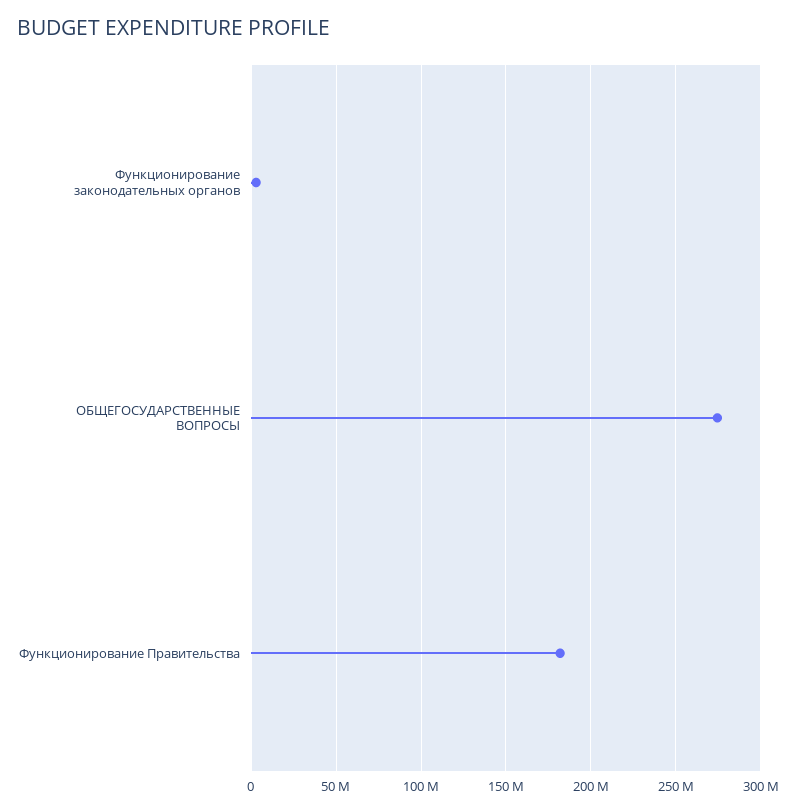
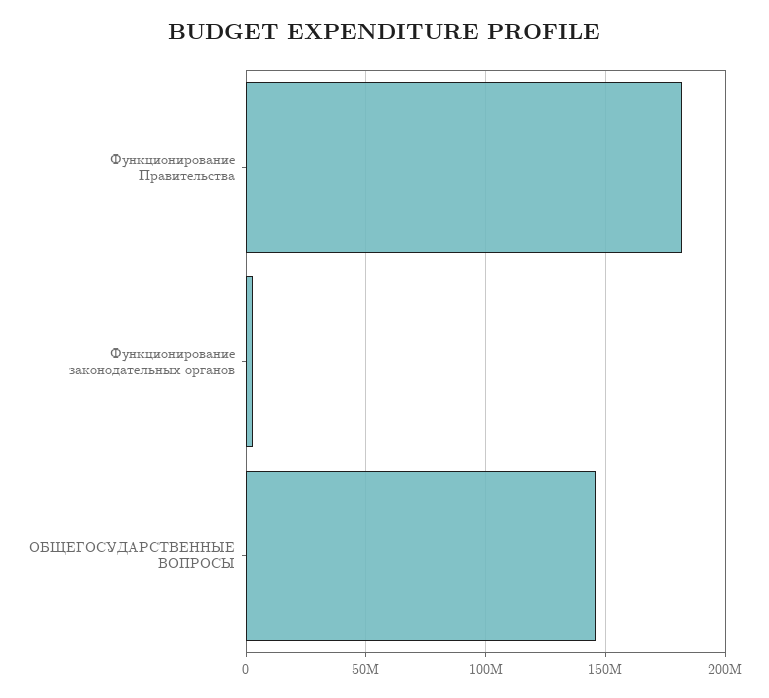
  {
    "Функционирование законодательных органов": 5000000,
-   "ОБЩЕГОСУДАРСТВЕННЫЕ ВОПРОСЫ": 275000000,
+   "ОБЩЕГОСУДАРСТВЕННЫЕ ВОПРОСЫ": 145000000,
    "Функционирование Правительства": 180000000
  }

